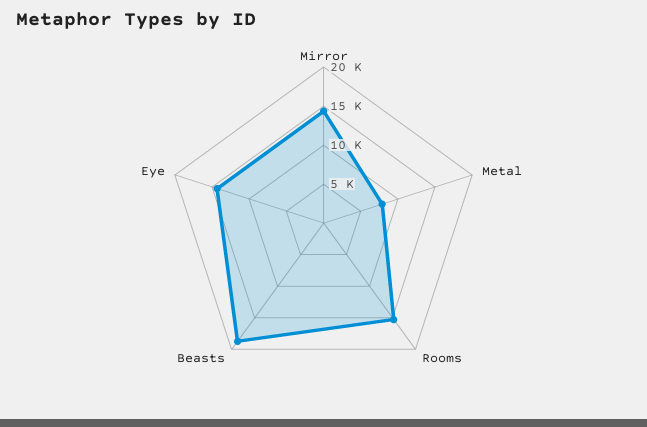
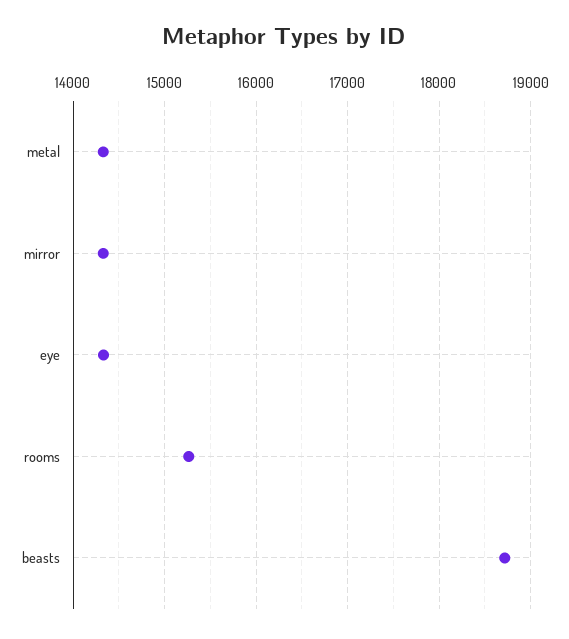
  {
    "Mirror": 14300,
-   "Metal": 7500,
+   "Metal": 14300,
    "Rooms": 15300,
    "Beasts": 18700,
    "Eye": 14300
  }

